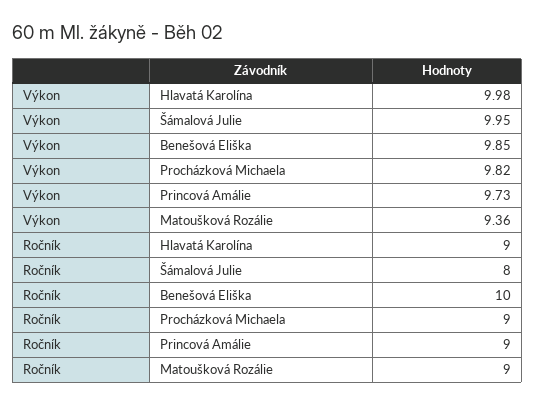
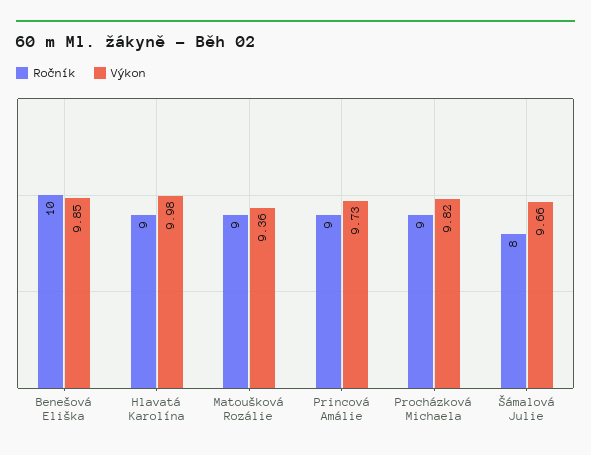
  {
    "Výkon": {
      "Hlavatá Karolína": 9.98,
-     "Šámalová Julie": 9.95,
+     "Šámalová Julie": 9.66,
      "Benešová Eliška": 9.85,
      "Procházková Michaela": 9.82,
      "Princová Amálie": 9.73,
      "Matoušková Rozálie": 9.36
    },
    "Ročník": {
      "Hlavatá Karolína": 9,
      "Šámalová Julie": 8,
      "Benešová Eliška": 10,
      "Procházková Michaela": 9,
      "Princová Amálie": 9,
      "Matoušková Rozálie": 9
    }
  }

